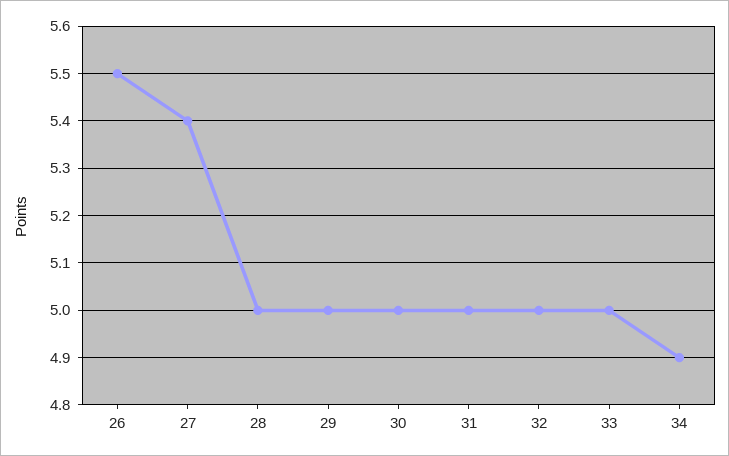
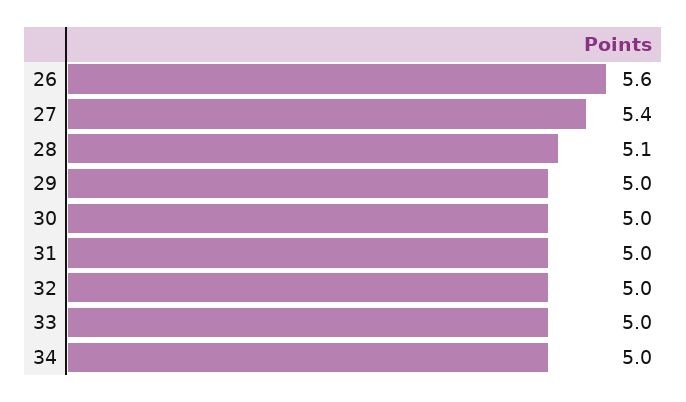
  {
-   "26": 5.5,
+   "26": 5.6,
    "27": 5.4,
-   "28": 5,
+   "28": 5.1,
    "29": 5,
    "30": 5,
    "31": 5,
    "32": 5,
    "33": 5,
-   "34": 4.9
+   "34": 5
  }

